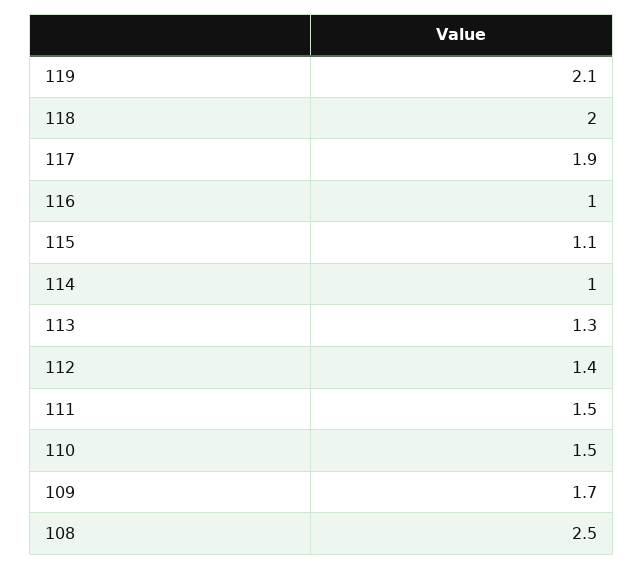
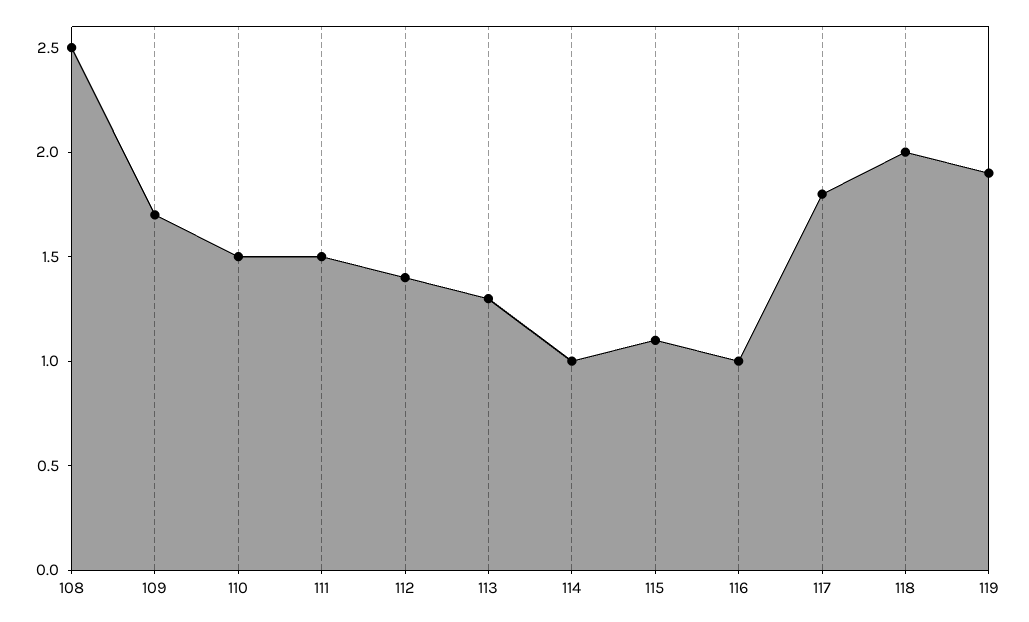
  {
-   "119": 2.1,
+   "119": 1.9,
    "118": 2,
-   "117": 1.9,
+   "117": 1.8,
    "116": 1,
    "115": 1.1,
    "114": 1,
    "113": 1.3,
    "112": 1.4,
    "111": 1.5,
    "110": 1.5,
    "109": 1.7,
    "108": 2.5
  }

